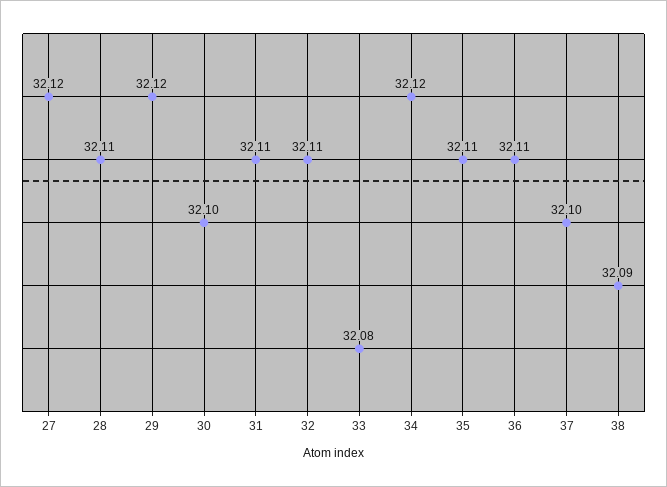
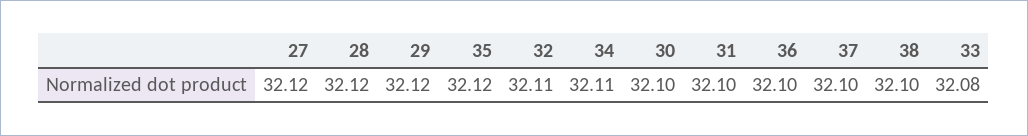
  {
    "27": 32.12,
-   "28": 32.11,
+   "28": 32.12,
    "29": 32.12,
    "30": 32.1,
-   "31": 32.11,
+   "31": 32.1,
    "32": 32.11,
    "33": 32.08,
-   "34": 32.12,
+   "34": 32.11,
-   "35": 32.11,
+   "35": 32.12,
-   "36": 32.11,
+   "36": 32.1,
    "37": 32.1,
-   "38": 32.09
+   "38": 32.1
  }

